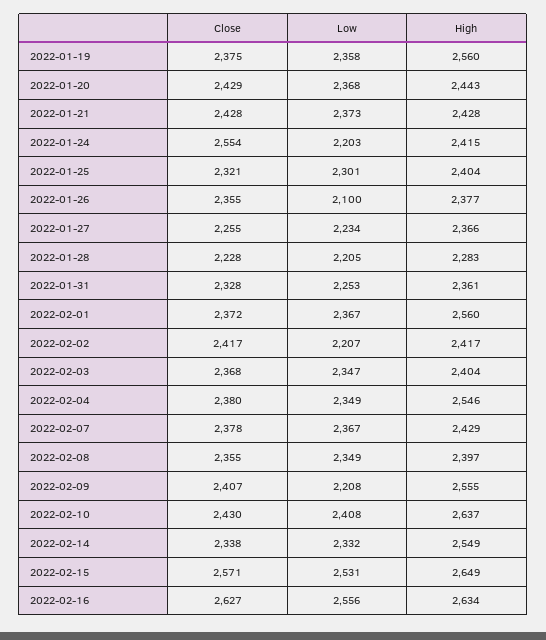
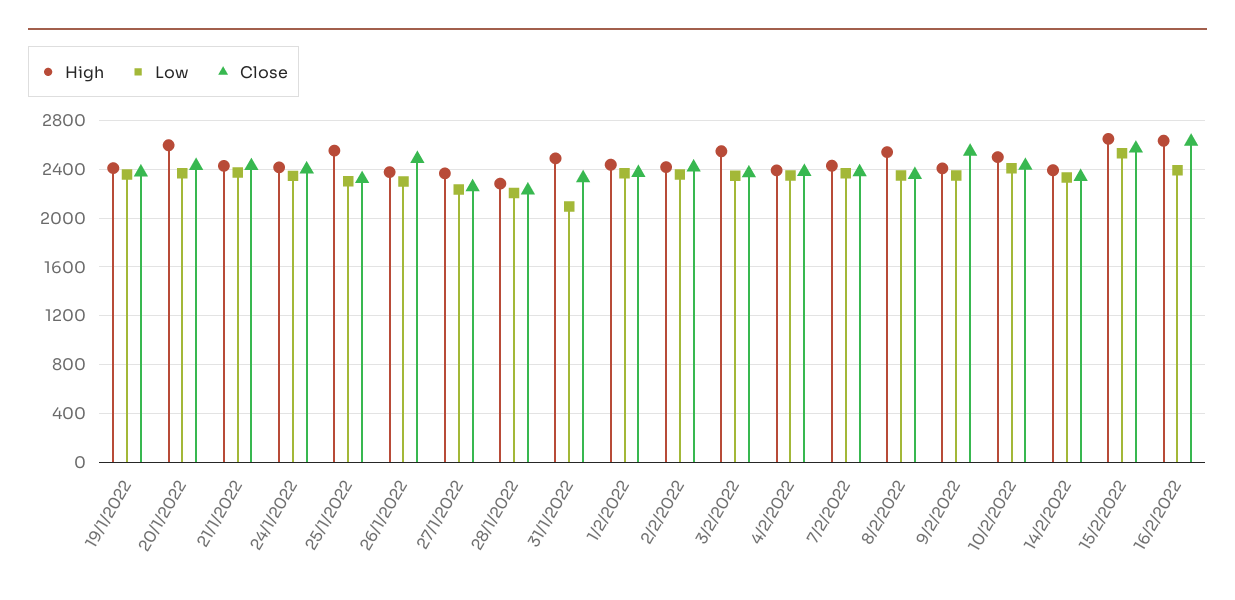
  {
    "Close": {
      "2022-01-19": 2375,
      "2022-01-20": 2429,
      "2022-01-21": 2428,
-     "2022-01-24": 2554,
+     "2022-01-24": 2400,
      "2022-01-25": 2321,
-     "2022-01-26": 2355,
+     "2022-01-26": 2500,
      "2022-01-27": 2255,
      "2022-01-28": 2228,
      "2022-01-31": 2328,
      "2022-02-01": 2372,
      "2022-02-02": 2417,
      "2022-02-03": 2368,
      "2022-02-04": 2380,
      "2022-02-07": 2378,
      "2022-02-08": 2355,
-     "2022-02-09": 2407,
+     "2022-02-09": 2550,
      "2022-02-10": 2430,
      "2022-02-14": 2338,
      "2022-02-15": 2571,
      "2022-02-16": 2627
    },
    "Low": {
      "2022-01-19": 2358,
      "2022-01-20": 2368,
      "2022-01-21": 2373,
-     "2022-01-24": 2203,
+     "2022-01-24": 2350,
      "2022-01-25": 2301,
-     "2022-01-26": 2100,
+     "2022-01-26": 2300,
      "2022-01-27": 2234,
      "2022-01-28": 2205,
-     "2022-01-31": 2253,
+     "2022-01-31": 2100,
      "2022-02-01": 2367,
-     "2022-02-02": 2207,
+     "2022-02-02": 2350,
      "2022-02-03": 2347,
      "2022-02-04": 2349,
      "2022-02-07": 2367,
      "2022-02-08": 2349,
-     "2022-02-09": 2208,
+     "2022-02-09": 2350,
      "2022-02-10": 2408,
      "2022-02-14": 2332,
      "2022-02-15": 2531,
-     "2022-02-16": 2556
+     "2022-02-16": 2400
    },
    "High": {
-     "2022-01-19": 2560,
+     "2022-01-19": 2400,
-     "2022-01-20": 2443,
+     "2022-01-20": 2600,
      "2022-01-21": 2428,
      "2022-01-24": 2415,
-     "2022-01-25": 2404,
+     "2022-01-25": 2550,
      "2022-01-26": 2377,
      "2022-01-27": 2366,
      "2022-01-28": 2283,
-     "2022-01-31": 2361,
+     "2022-01-31": 2500,
-     "2022-02-01": 2560,
+     "2022-02-01": 2450,
      "2022-02-02": 2417,
-     "2022-02-03": 2404,
+     "2022-02-03": 2550,
-     "2022-02-04": 2546,
+     "2022-02-04": 2400,
      "2022-02-07": 2429,
-     "2022-02-08": 2397,
+     "2022-02-08": 2550,
-     "2022-02-09": 2555,
+     "2022-02-09": 2400,
-     "2022-02-10": 2637,
+     "2022-02-10": 2500,
-     "2022-02-14": 2549,
+     "2022-02-14": 2400,
      "2022-02-15": 2649,
      "2022-02-16": 2634
    }
  }

